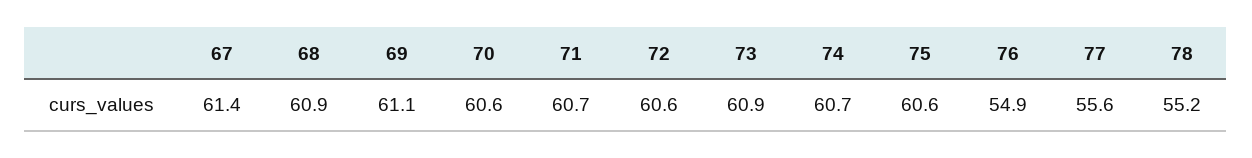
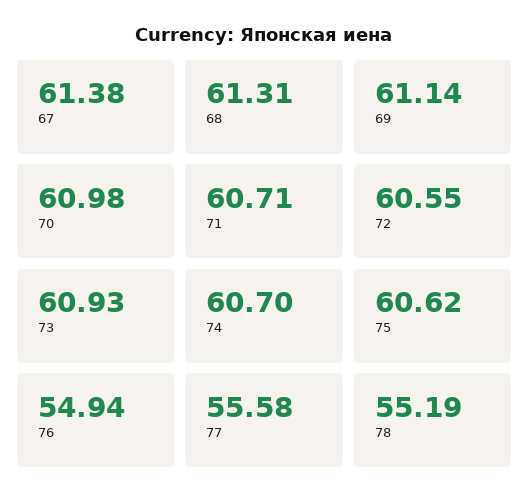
  {
    "67": 61.38,
-   "68": 60.9,
+   "68": 61.31,
    "69": 61.14,
-   "70": 60.6,
+   "70": 60.98,
    "71": 60.71,
    "72": 60.55,
    "73": 60.93,
    "74": 60.7,
    "75": 60.62,
    "76": 54.94,
    "77": 55.58,
    "78": 55.19
  }

